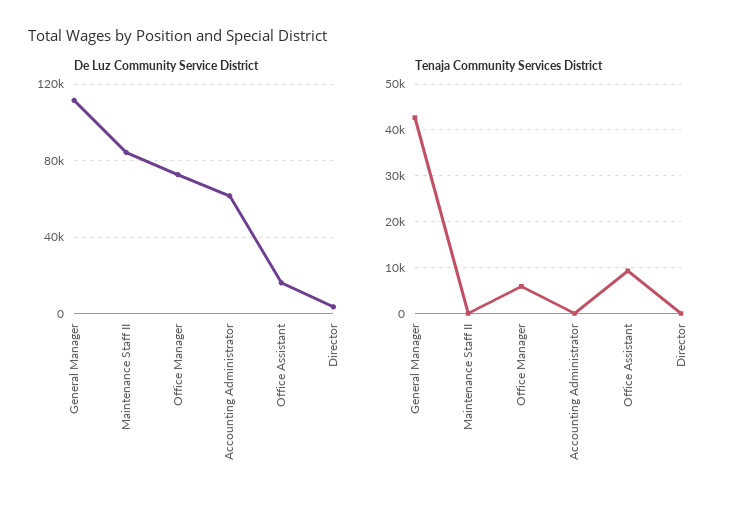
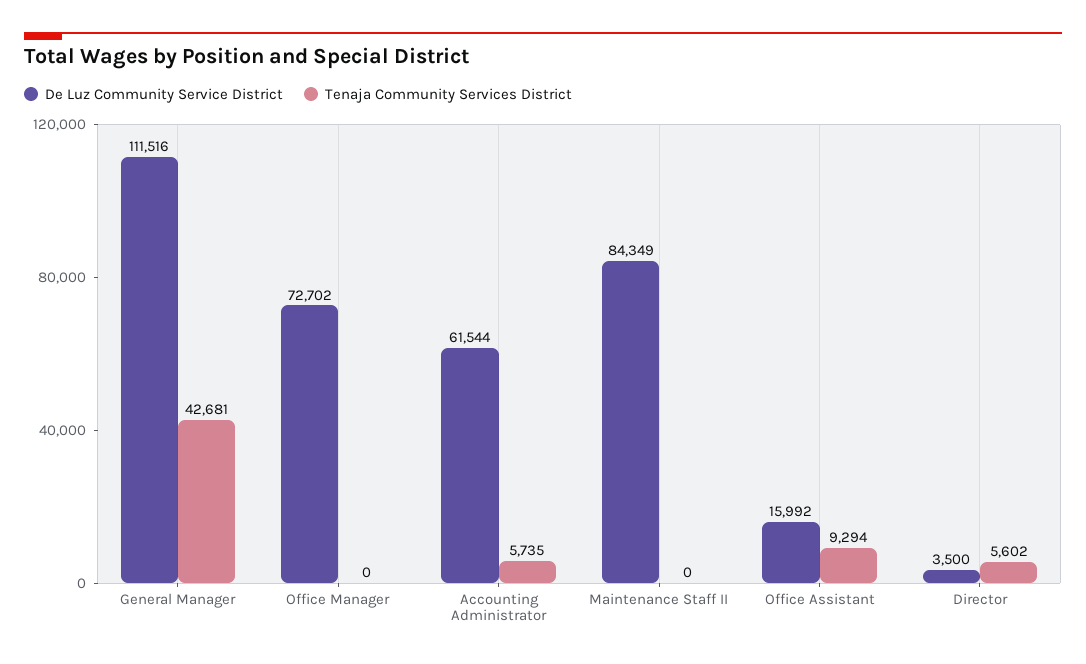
  {
    "De Luz Community Service District": {
      "General Manager": 111516,
      "Maintenance Staff II": 84349,
      "Office Manager": 72702,
      "Accounting Administrator": 61544,
      "Office Assistant": 15992,
      "Director": 3500
    },
    "Tenaja Community Services District": {
      "General Manager": 42681,
      "Maintenance Staff II": 0,
-     "Office Manager": 6000,
+     "Office Manager": 0,
-     "Accounting Administrator": 0,
+     "Accounting Administrator": 5735,
      "Office Assistant": 9294,
-     "Director": 0
+     "Director": 5602
    }
  }

